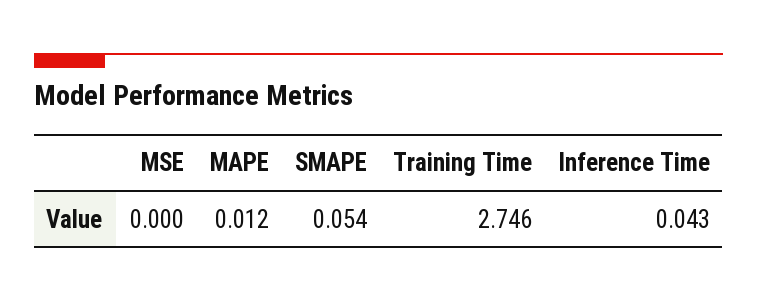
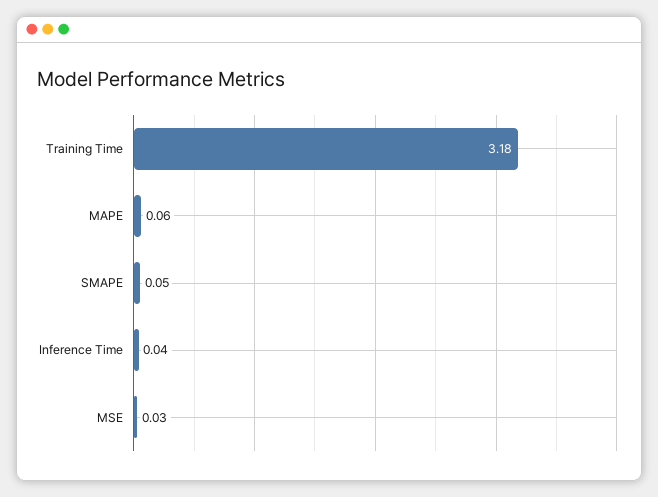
  {
-   "MSE": 0,
+   "MSE": 0.03,
-   "MAPE": 0.012,
+   "MAPE": 0.06,
    "SMAPE": 0.054,
-   "Training Time": 2.746,
+   "Training Time": 3.18,
    "Inference Time": 0.043
  }

